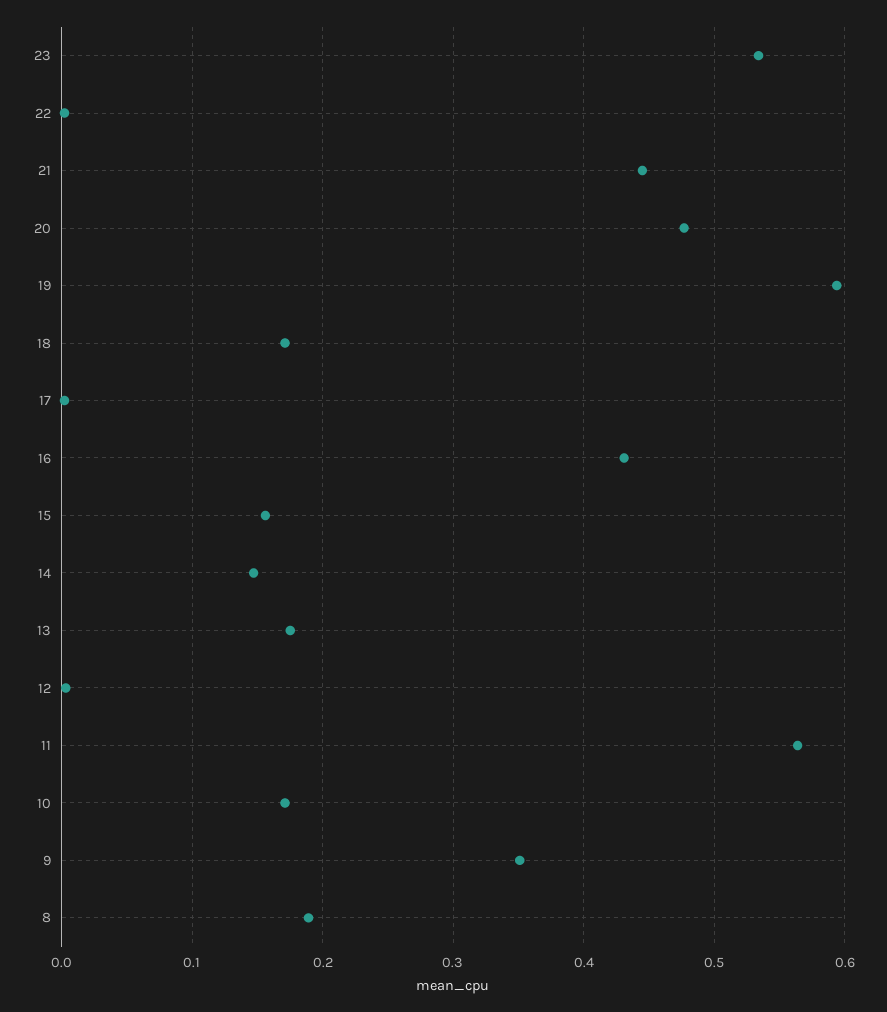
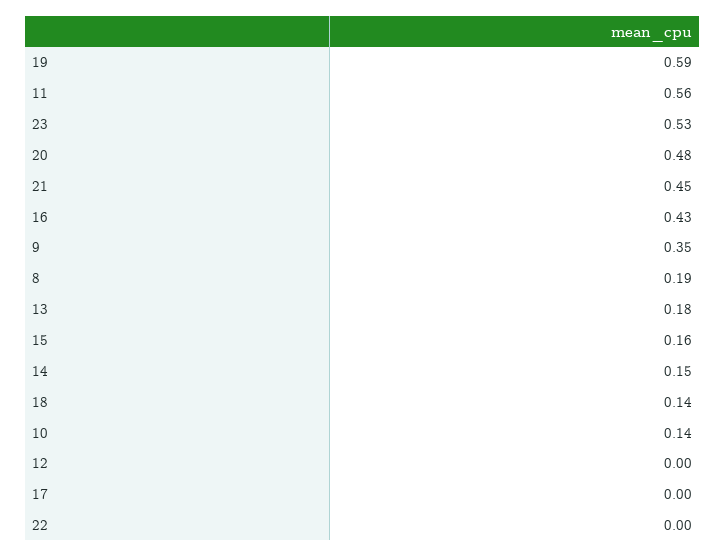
  {
    "23": 0.53,
    "22": 0,
    "21": 0.45,
    "20": 0.48,
    "19": 0.59,
-   "18": 0.17,
+   "18": 0.14,
    "17": 0,
    "16": 0.43,
    "15": 0.16,
    "14": 0.15,
    "13": 0.18,
    "12": 0,
    "11": 0.56,
-   "10": 0.17,
+   "10": 0.14,
    "9": 0.35,
    "8": 0.19
  }

